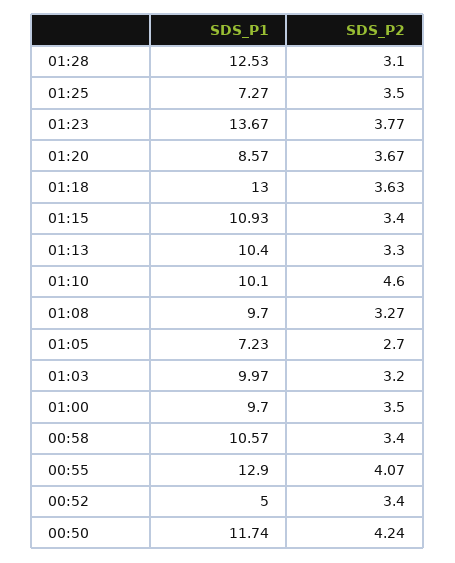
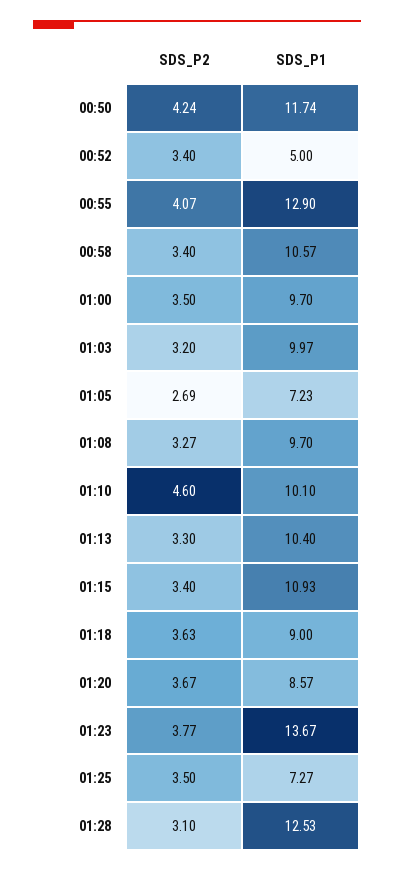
  {
    "SDS_P1": {
      "01:28": 12.53,
      "01:25": 7.27,
      "01:23": 13.67,
      "01:20": 8.57,
-     "01:18": 13,
+     "01:18": 9,
      "01:15": 10.93,
      "01:13": 10.4,
      "01:10": 10.1,
      "01:08": 9.7,
      "01:05": 7.23,
      "01:03": 9.97,
      "01:00": 9.7,
      "00:58": 10.57,
      "00:55": 12.9,
      "00:52": 5,
      "00:50": 11.74
    },
    "SDS_P2": {
      "01:28": 3.1,
      "01:25": 3.5,
      "01:23": 3.77,
      "01:20": 3.67,
      "01:18": 3.63,
      "01:15": 3.4,
      "01:13": 3.3,
      "01:10": 4.6,
      "01:08": 3.27,
-     "01:05": 2.7,
+     "01:05": 2.69,
      "01:03": 3.2,
      "01:00": 3.5,
      "00:58": 3.4,
      "00:55": 4.07,
      "00:52": 3.4,
      "00:50": 4.24
    }
  }

